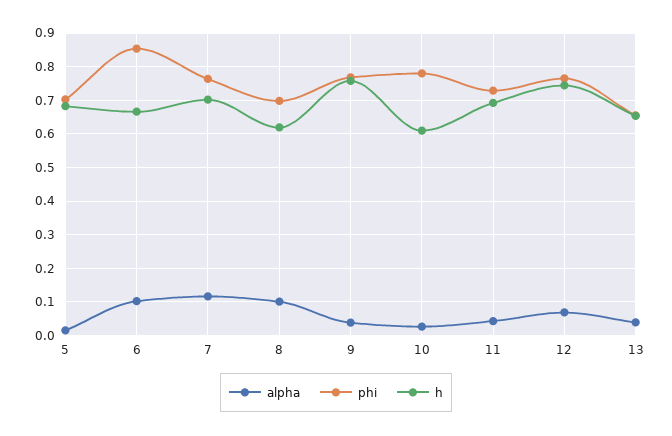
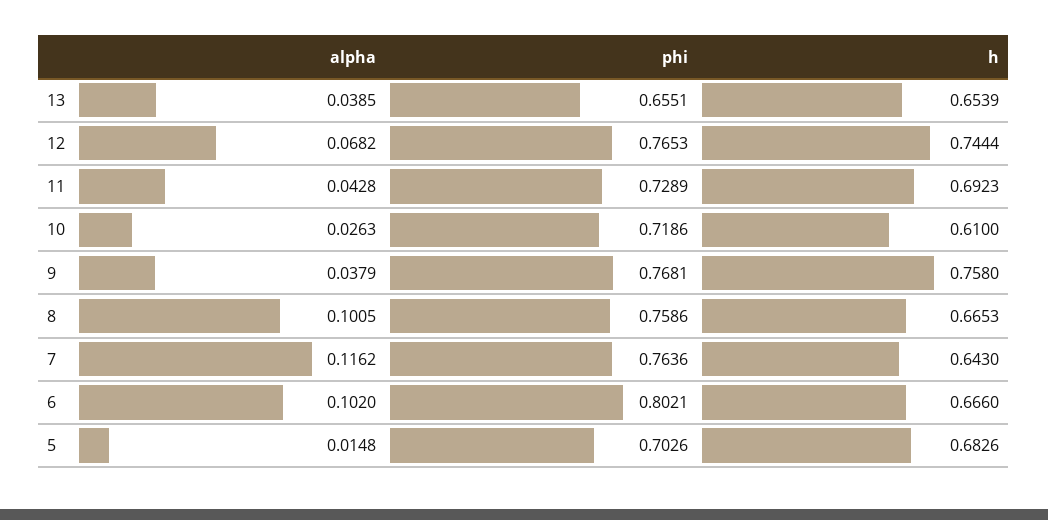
  {
    "alpha": {
      "5": 0.0148,
      "6": 0.102,
      "7": 0.1162,
      "8": 0.1005,
      "9": 0.0379,
      "10": 0.0263,
      "11": 0.0428,
      "12": 0.0682,
      "13": 0.0385
    },
    "phi": {
      "5": 0.7026,
-     "6": 0.86,
+     "6": 0.8021,
      "7": 0.7636,
-     "8": 0.7,
+     "8": 0.7586,
      "9": 0.7681,
-     "10": 0.78,
+     "10": 0.7186,
      "11": 0.7289,
      "12": 0.7653,
      "13": 0.6551
    },
    "h": {
      "5": 0.6826,
      "6": 0.666,
-     "7": 0.7,
+     "7": 0.643,
-     "8": 0.62,
+     "8": 0.6653,
      "9": 0.758,
      "10": 0.61,
      "11": 0.6923,
      "12": 0.7444,
      "13": 0.6539
    }
  }

